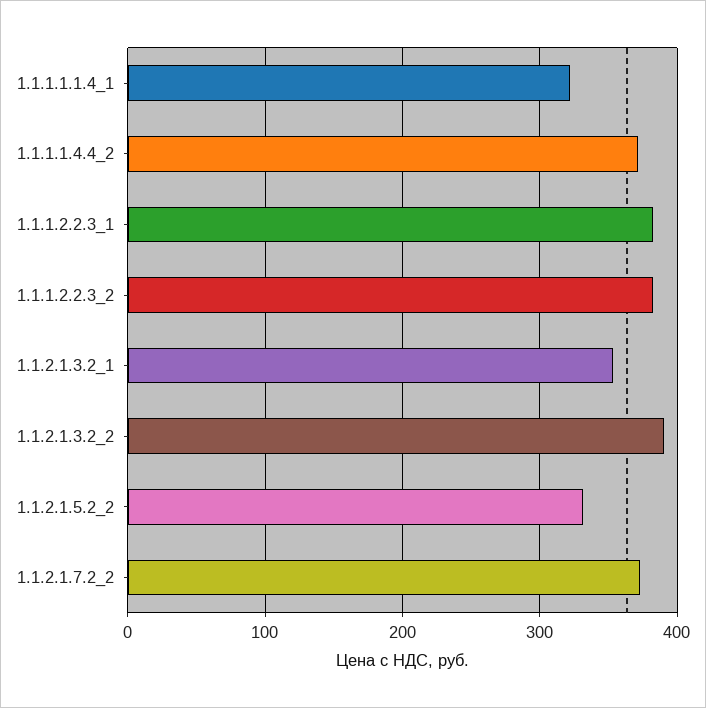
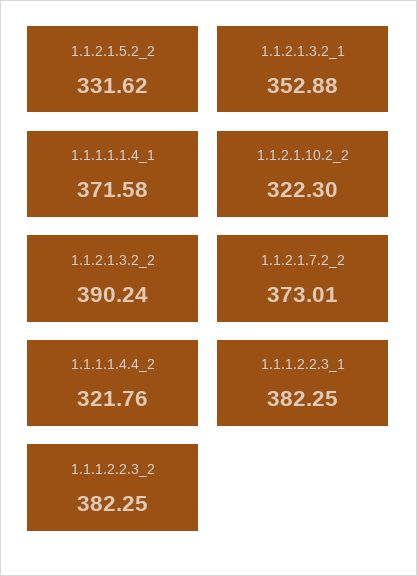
  {
-   "1.1.1.1.1.4_1": 320,
+   "1.1.1.1.1.4_1": 371.58,
-   "1.1.1.1.4.4_2": 370,
+   "1.1.1.1.4.4_2": 321.76,
    "1.1.1.2.2.3_1": 382.25,
    "1.1.1.2.2.3_2": 382.25,
    "1.1.2.1.3.2_1": 352.88,
    "1.1.2.1.3.2_2": 390.24,
    "1.1.2.1.5.2_2": 331.62,
-   "1.1.2.1.7.2_2": 373.01
+   "1.1.2.1.7.2_2": 373.01,
+   "1.1.2.1.10.2_2": 322.3
  }

